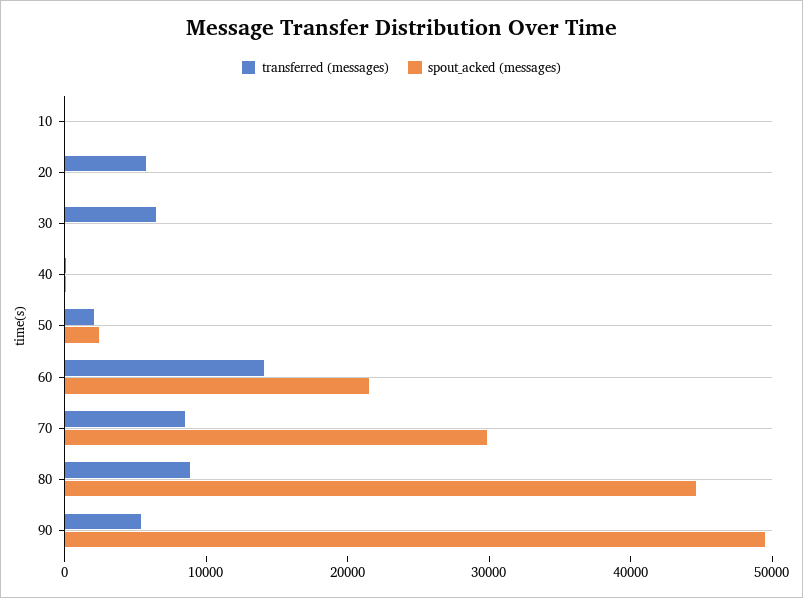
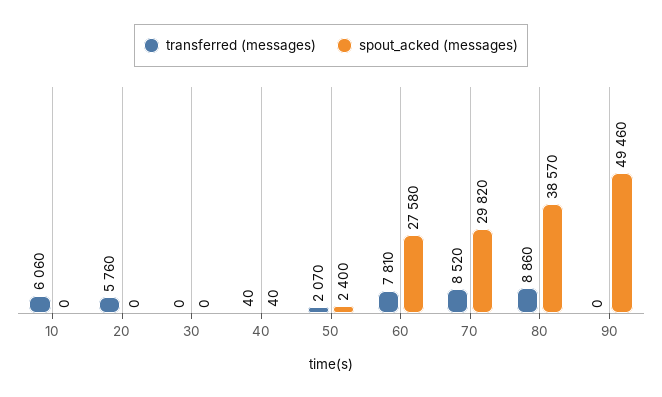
  {
    "transferred (messages)": {
-     "10": 0,
+     "10": 6060,
      "20": 5760,
-     "30": 6000,
+     "30": 0,
      "40": 40,
      "50": 2070,
-     "60": 14000,
+     "60": 7810,
      "70": 8520,
      "80": 8860,
-     "90": 6000
+     "90": 0
    },
    "spout_acked (messages)": {
      "10": 0,
      "20": 0,
      "30": 0,
      "40": 40,
      "50": 2400,
-     "60": 22000,
+     "60": 27580,
      "70": 29820,
-     "80": 44000,
+     "80": 38570,
      "90": 49460
    }
  }

